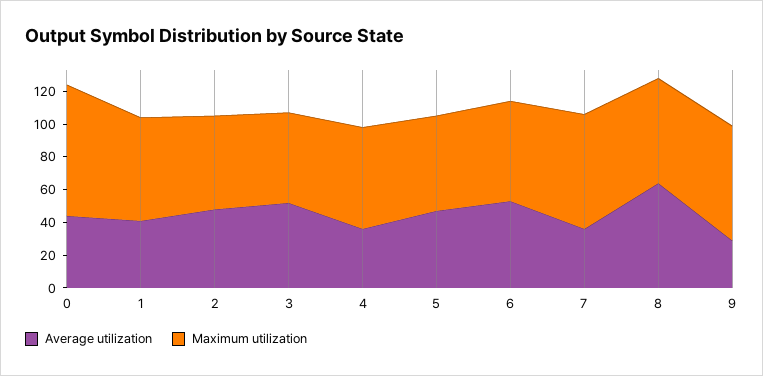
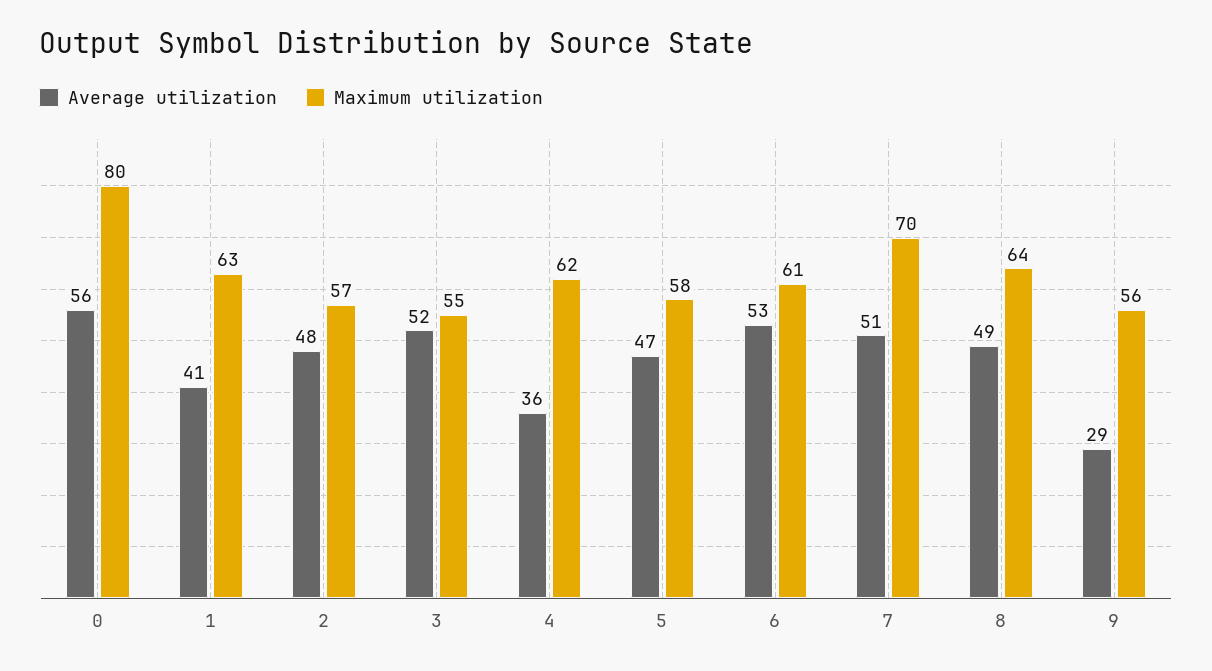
  {
    "Average utilization": {
-     "0": 45,
+     "0": 56,
      "1": 41,
      "2": 48,
      "3": 52,
      "4": 36,
      "5": 47,
      "6": 53,
-     "7": 35,
+     "7": 51,
-     "8": 65,
+     "8": 49,
      "9": 29
    },
    "Maximum utilization": {
      "0": 80,
      "1": 63,
      "2": 57,
      "3": 55,
      "4": 62,
      "5": 58,
      "6": 61,
      "7": 70,
      "8": 64,
-     "9": 70
+     "9": 56
    }
  }

